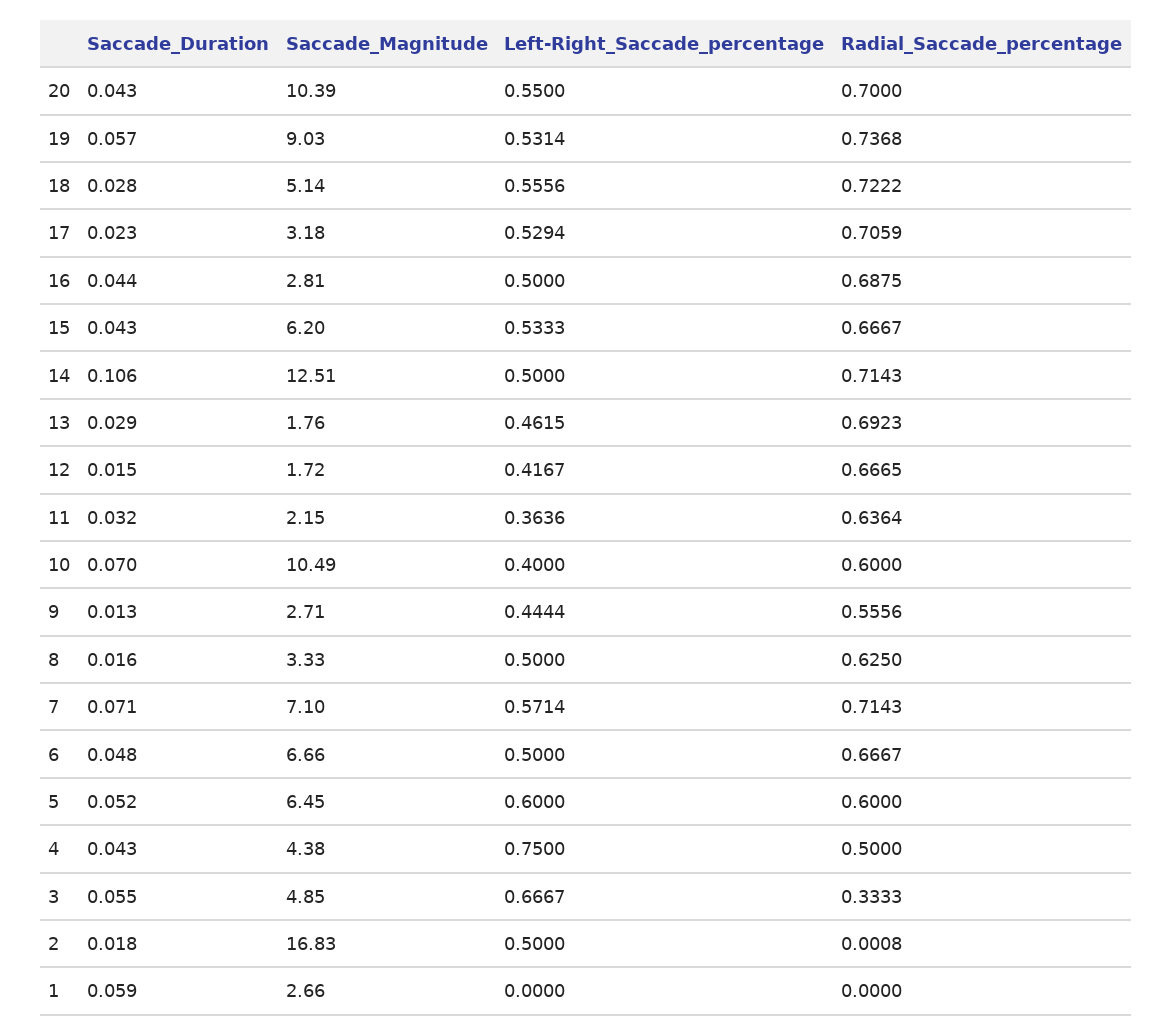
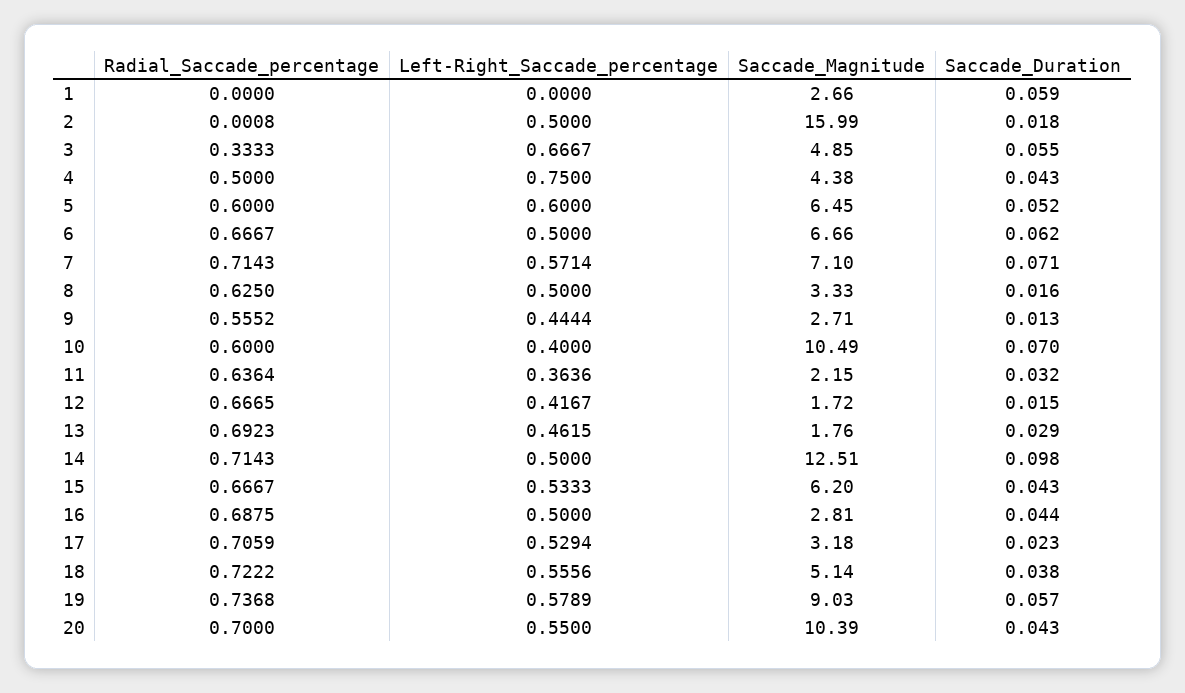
  {
    "Saccade_Duration": {
      "20": 0.043,
      "19": 0.057,
-     "18": 0.028,
+     "18": 0.038,
      "17": 0.023,
      "16": 0.044,
      "15": 0.043,
-     "14": 0.106,
+     "14": 0.098,
      "13": 0.029,
      "12": 0.015,
      "11": 0.032,
      "10": 0.07,
      "9": 0.013,
      "8": 0.016,
      "7": 0.071,
-     "6": 0.048,
+     "6": 0.062,
      "5": 0.052,
      "4": 0.043,
      "3": 0.055,
      "2": 0.018,
      "1": 0.059
    },
    "Saccade_Magnitude": {
      "20": 10.39,
      "19": 9.03,
      "18": 5.14,
      "17": 3.18,
      "16": 2.81,
      "15": 6.2,
      "14": 12.51,
      "13": 1.76,
      "12": 1.72,
      "11": 2.15,
      "10": 10.49,
      "9": 2.71,
      "8": 3.33,
      "7": 7.1,
      "6": 6.66,
      "5": 6.45,
      "4": 4.38,
      "3": 4.85,
-     "2": 16.83,
+     "2": 15.99,
      "1": 2.66
    },
    "Left-Right_Saccade_percentage": {
      "20": 0.55,
-     "19": 0.5314,
+     "19": 0.5789,
      "18": 0.5556,
      "17": 0.5294,
      "16": 0.5,
      "15": 0.5333,
      "14": 0.5,
      "13": 0.4615,
      "12": 0.4167,
      "11": 0.3636,
      "10": 0.4,
      "9": 0.4444,
      "8": 0.5,
      "7": 0.5714,
      "6": 0.5,
      "5": 0.6,
      "4": 0.75,
      "3": 0.6667,
      "2": 0.5,
      "1": 0
    },
    "Radial_Saccade_percentage": {
      "20": 0.7,
      "19": 0.7368,
      "18": 0.7222,
      "17": 0.7059,
      "16": 0.6875,
      "15": 0.6667,
      "14": 0.7143,
      "13": 0.6923,
      "12": 0.6665,
      "11": 0.6364,
      "10": 0.6,
-     "9": 0.5556,
+     "9": 0.5552,
      "8": 0.625,
      "7": 0.7143,
      "6": 0.6667,
      "5": 0.6,
      "4": 0.5,
      "3": 0.3333,
      "2": 0.0008,
      "1": 0
    }
  }

